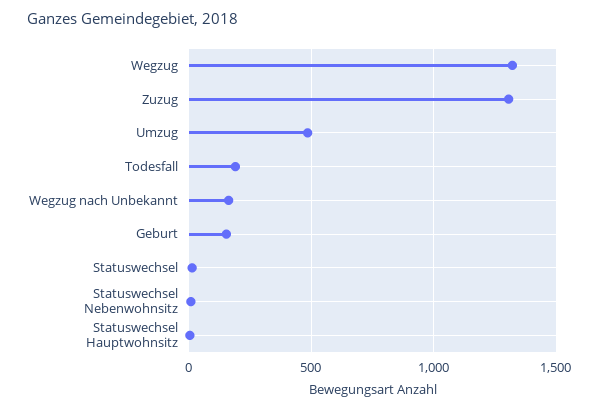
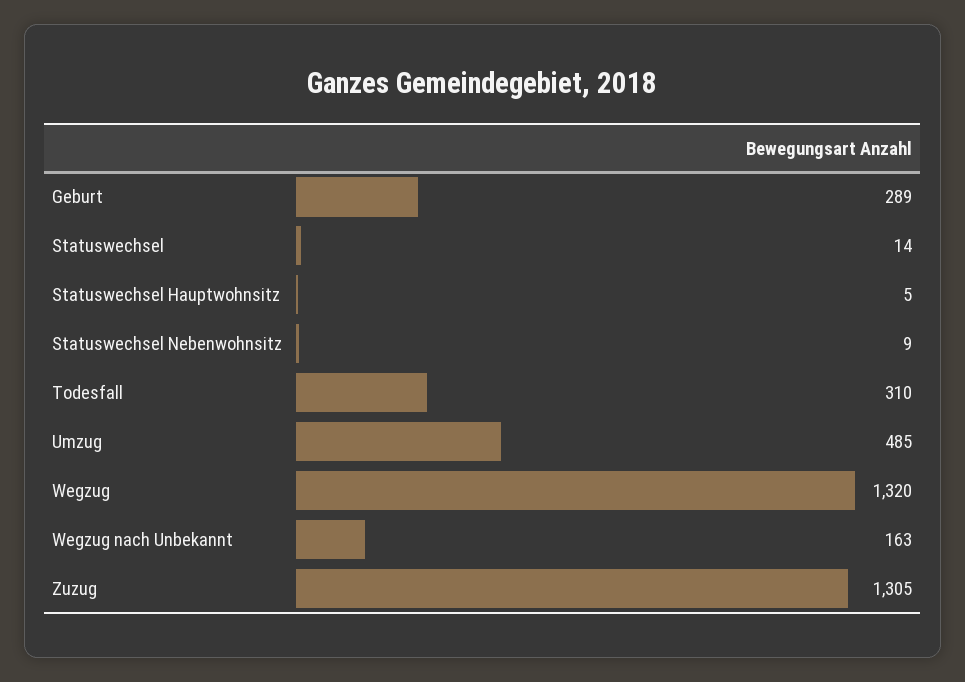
  {
    "Wegzug": 1320,
    "Zuzug": 1305,
    "Umzug": 485,
-   "Todesfall": 200,
+   "Todesfall": 310,
    "Wegzug nach Unbekannt": 163,
-   "Geburt": 150,
+   "Geburt": 289,
    "Statuswechsel": 14,
    "Statuswechsel Nebenwohnsitz": 9,
    "Statuswechsel Hauptwohnsitz": 5
  }

